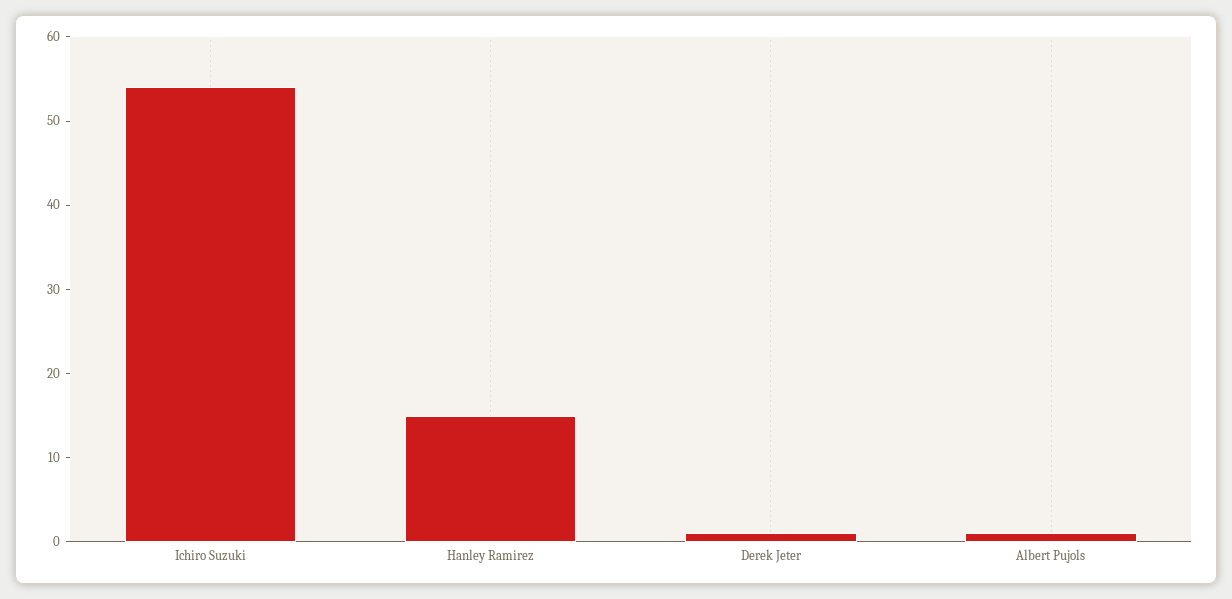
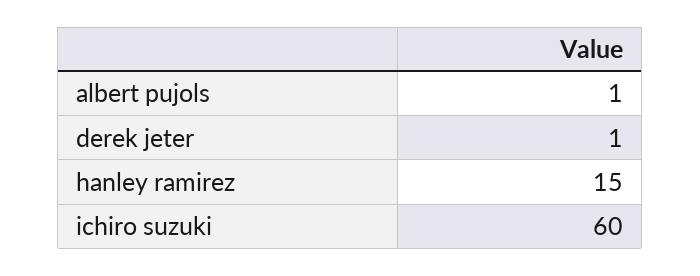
  {
-   "Ichiro Suzuki": 54,
+   "Ichiro Suzuki": 60,
    "Hanley Ramirez": 15,
    "Derek Jeter": 1,
    "Albert Pujols": 1
  }

